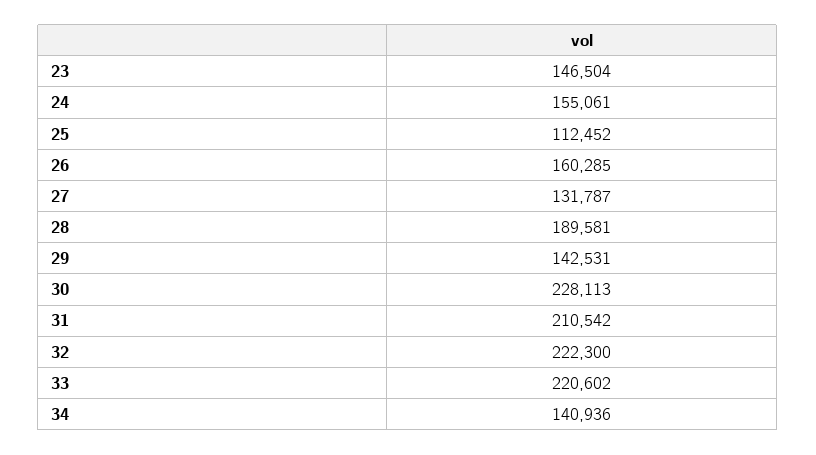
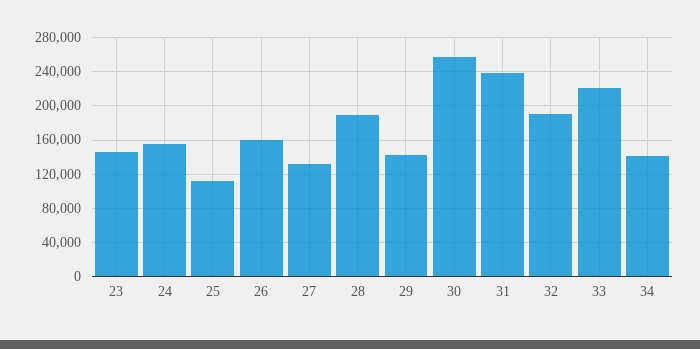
  {
    "23": 146504,
    "24": 155061,
    "25": 112452,
    "26": 160285,
    "27": 131787,
    "28": 189581,
    "29": 142531,
-   "30": 228113,
+   "30": 260000,
-   "31": 210542,
+   "31": 240000,
-   "32": 222300,
+   "32": 190000,
    "33": 220602,
    "34": 140936
  }

